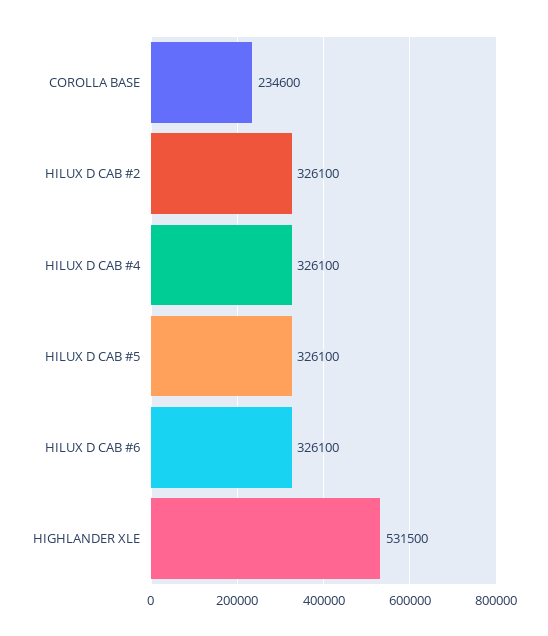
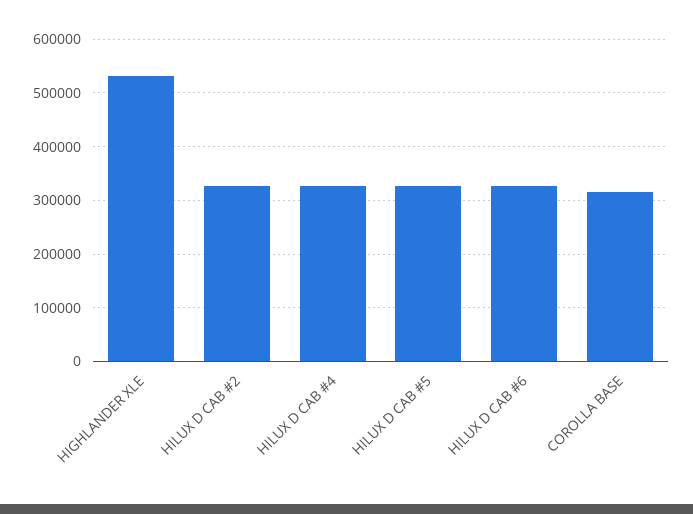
  {
-   "COROLLA BASE": 234600,
+   "COROLLA BASE": 320000,
    "HILUX D CAB #2": 326100,
    "HILUX D CAB #4": 326100,
    "HILUX D CAB #5": 326100,
    "HILUX D CAB #6": 326100,
    "HIGHLANDER XLE": 531500
  }

